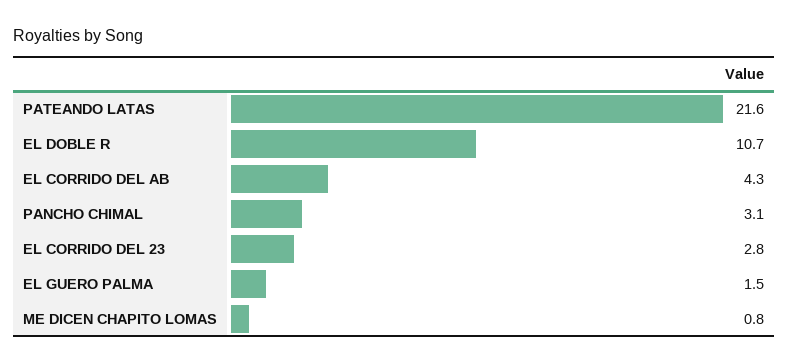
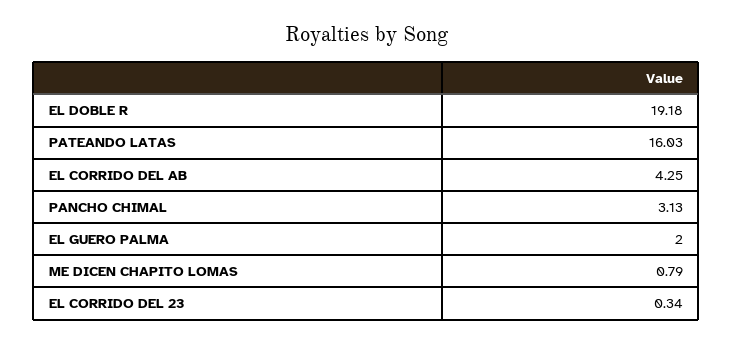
  {
-   "PATEANDO LATAS": 21.6,
+   "PATEANDO LATAS": 16.03,
-   "EL DOBLE R": 10.7,
+   "EL DOBLE R": 19.18,
    "EL CORRIDO DEL AB": 4.25,
    "PANCHO CHIMAL": 3.13,
-   "EL CORRIDO DEL 23": 2.8,
+   "EL CORRIDO DEL 23": 0.34,
-   "EL GUERO PALMA": 1.5,
+   "EL GUERO PALMA": 2,
    "ME DICEN CHAPITO LOMAS": 0.79
  }

